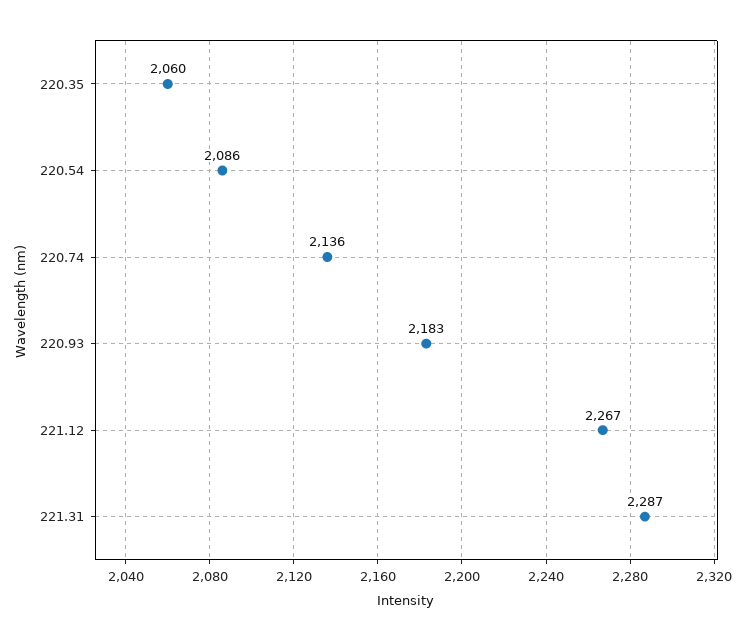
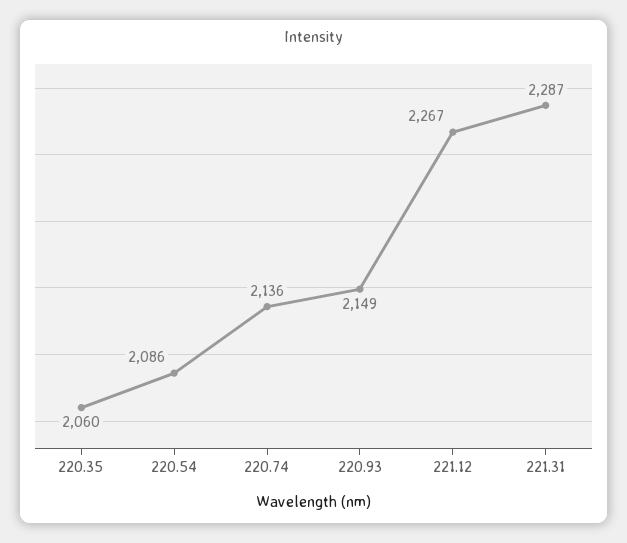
  {
    "220.35": 2060,
    "220.54": 2086,
    "220.74": 2136,
-   "220.93": 2183,
+   "220.93": 2149,
    "221.12": 2267,
    "221.31": 2287
  }

